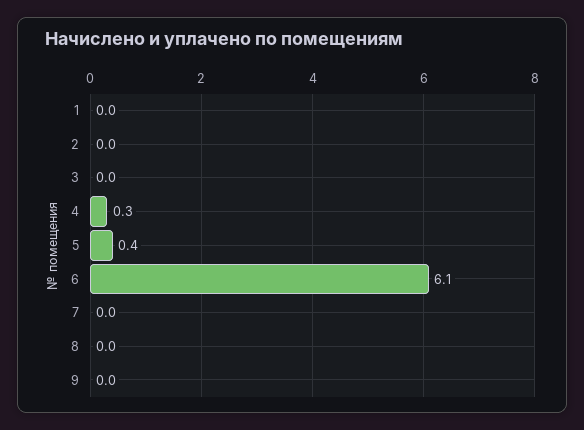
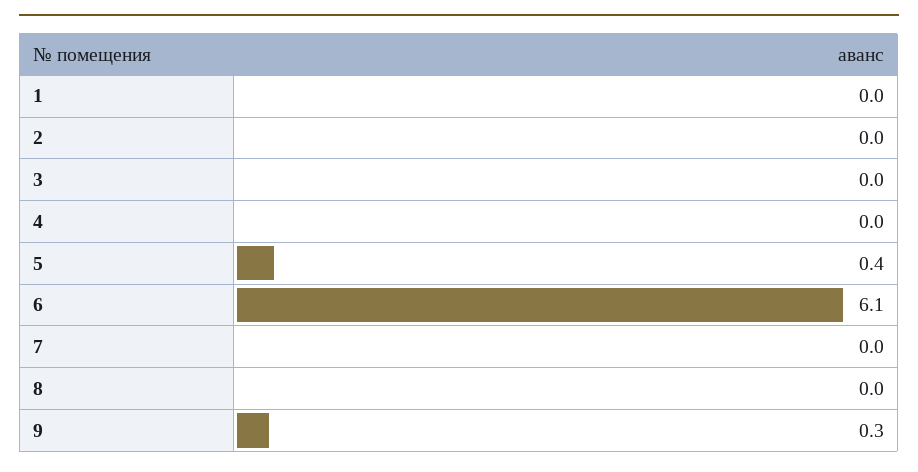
  {
    "1": 0,
    "2": 0,
    "3": 0,
-   "4": 0.3,
+   "4": 0,
    "5": 0.4,
    "6": 6.1,
    "7": 0,
    "8": 0,
-   "9": 0
+   "9": 0.3
  }

